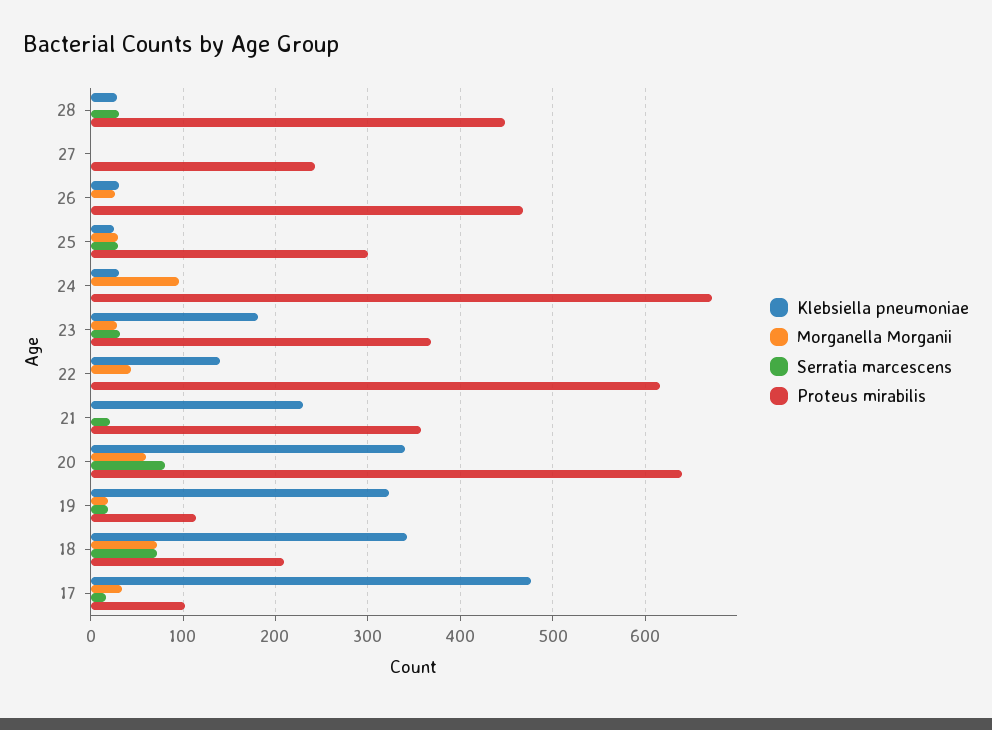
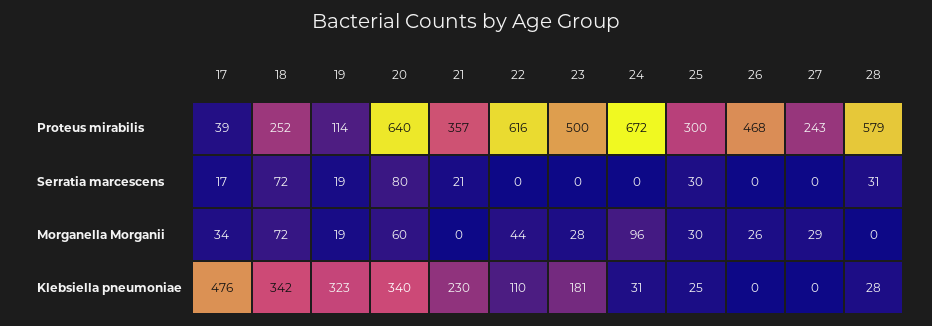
  {
    "Klebsiella pneumoniae": {
      "28": 28,
      "27": 0,
-     "26": 30,
+     "26": 0,
      "25": 25,
      "24": 31,
      "23": 181,
-     "22": 140,
+     "22": 110,
      "21": 230,
      "20": 340,
      "19": 323,
      "18": 342,
      "17": 476
    },
    "Morganella Morganii": {
      "28": 0,
-     "27": 0,
+     "27": 29,
      "26": 26,
      "25": 30,
      "24": 96,
      "23": 28,
      "22": 44,
      "21": 0,
      "20": 60,
      "19": 19,
      "18": 72,
      "17": 34
    },
    "Serratia marcescens": {
      "28": 31,
      "27": 0,
      "26": 0,
      "25": 30,
      "24": 0,
-     "23": 30,
+     "23": 0,
      "22": 0,
      "21": 21,
      "20": 80,
      "19": 19,
      "18": 72,
      "17": 17
    },
    "Proteus mirabilis": {
-     "28": 450,
+     "28": 579,
      "27": 243,
      "26": 468,
      "25": 300,
      "24": 672,
-     "23": 370,
+     "23": 500,
      "22": 616,
      "21": 357,
      "20": 640,
      "19": 114,
-     "18": 210,
+     "18": 252,
-     "17": 100
+     "17": 39
    }
  }

